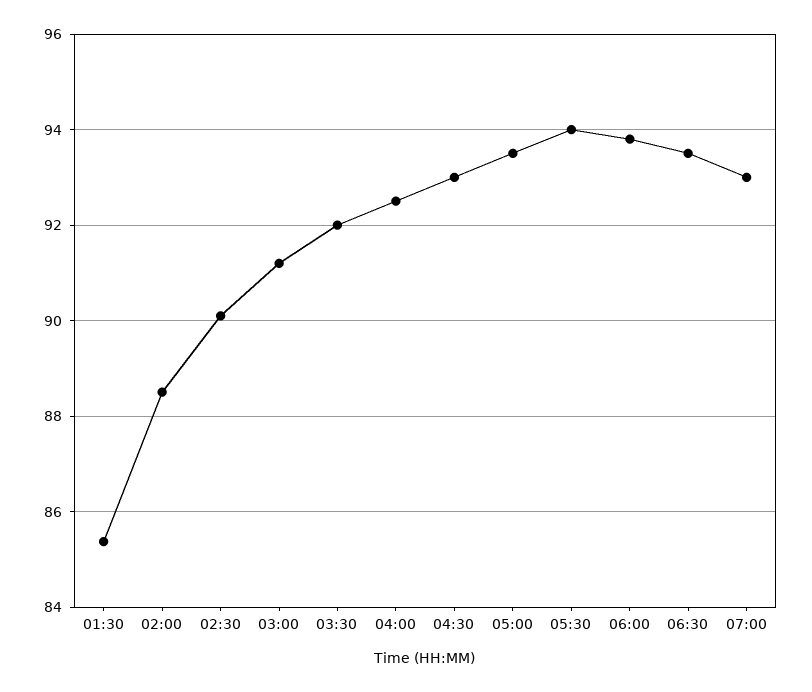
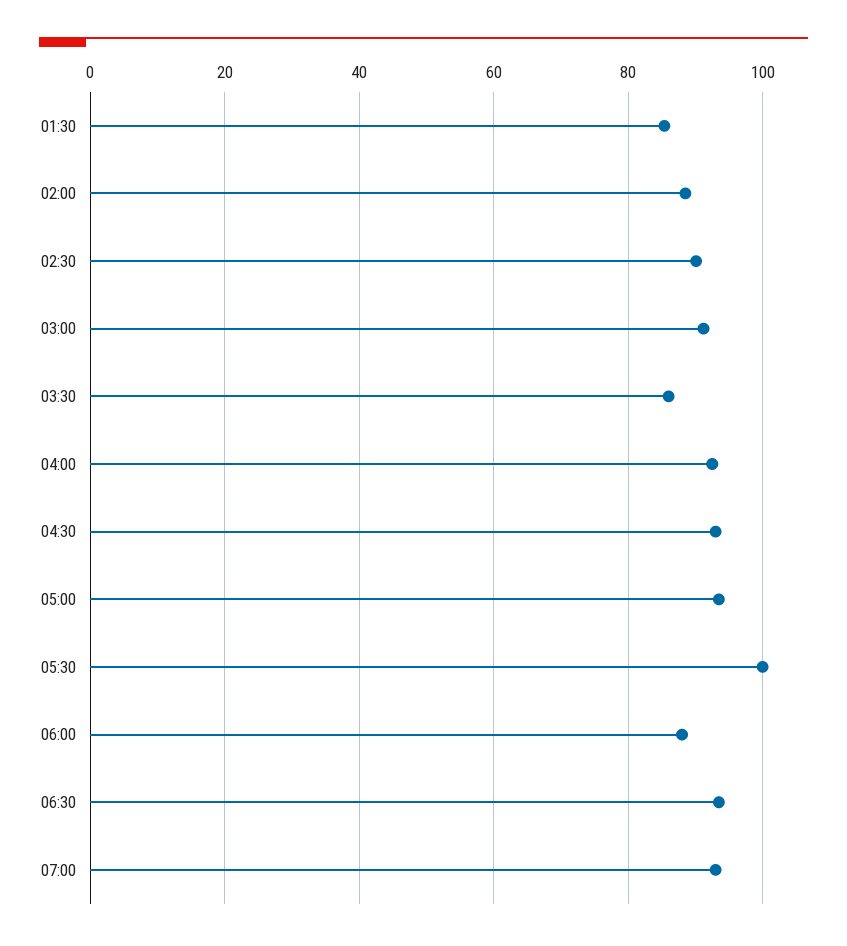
  {
    "01:30": 85.4,
    "02:00": 88.6,
    "02:30": 90.2,
    "03:00": 91.2,
-   "03:30": 92,
+   "03:30": 86,
    "04:00": 92.6,
    "04:30": 93,
    "05:00": 93.6,
-   "05:30": 94,
+   "05:30": 100,
-   "06:00": 93.8,
+   "06:00": 88,
    "06:30": 93.6,
    "07:00": 93
  }

